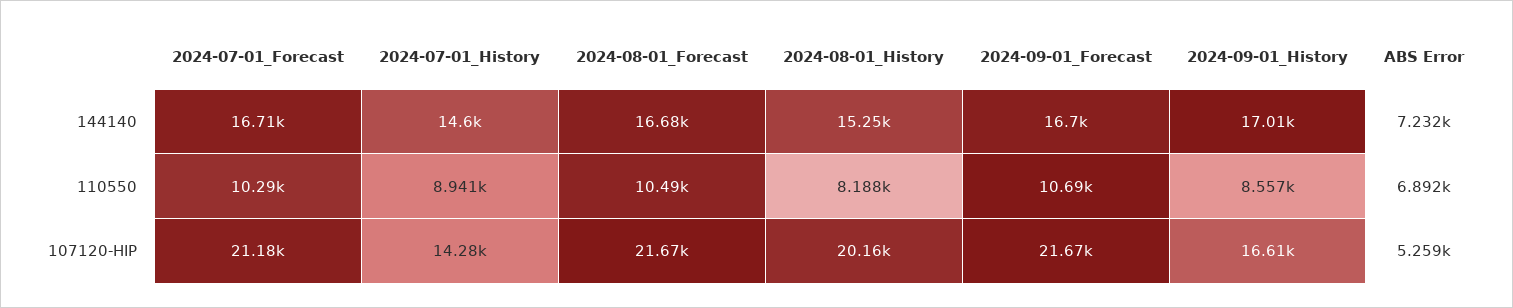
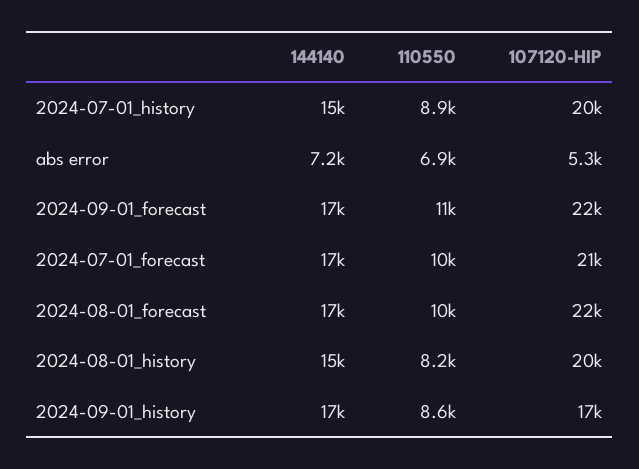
  {
    "2024-07-01_Forecast": {
      "144140": 16710,
      "110550": 10290,
      "107120-HIP": 21180
    },
    "2024-07-01_History": {
      "144140": 14600,
      "110550": 8941,
-     "107120-HIP": 14280
+     "107120-HIP": 20000
    },
    "2024-08-01_Forecast": {
      "144140": 16680,
      "110550": 10490,
      "107120-HIP": 21670
    },
    "2024-08-01_History": {
      "144140": 15250,
      "110550": 8188,
      "107120-HIP": 20160
    },
    "2024-09-01_Forecast": {
      "144140": 16700,
      "110550": 10690,
      "107120-HIP": 21670
    },
    "2024-09-01_History": {
      "144140": 17010,
      "110550": 8557,
      "107120-HIP": 16610
    },
    "ABS Error": {
      "144140": 7232,
      "110550": 6892,
      "107120-HIP": 5259
    }
  }

